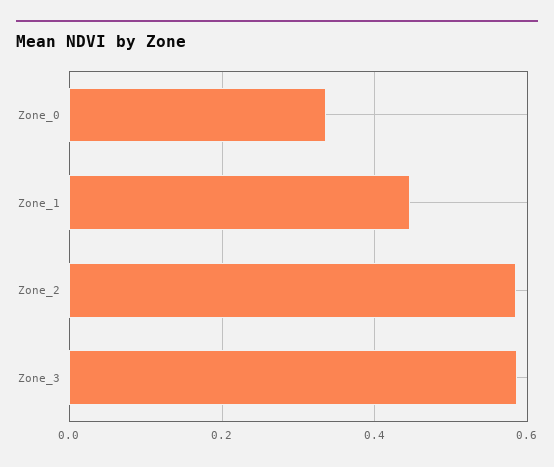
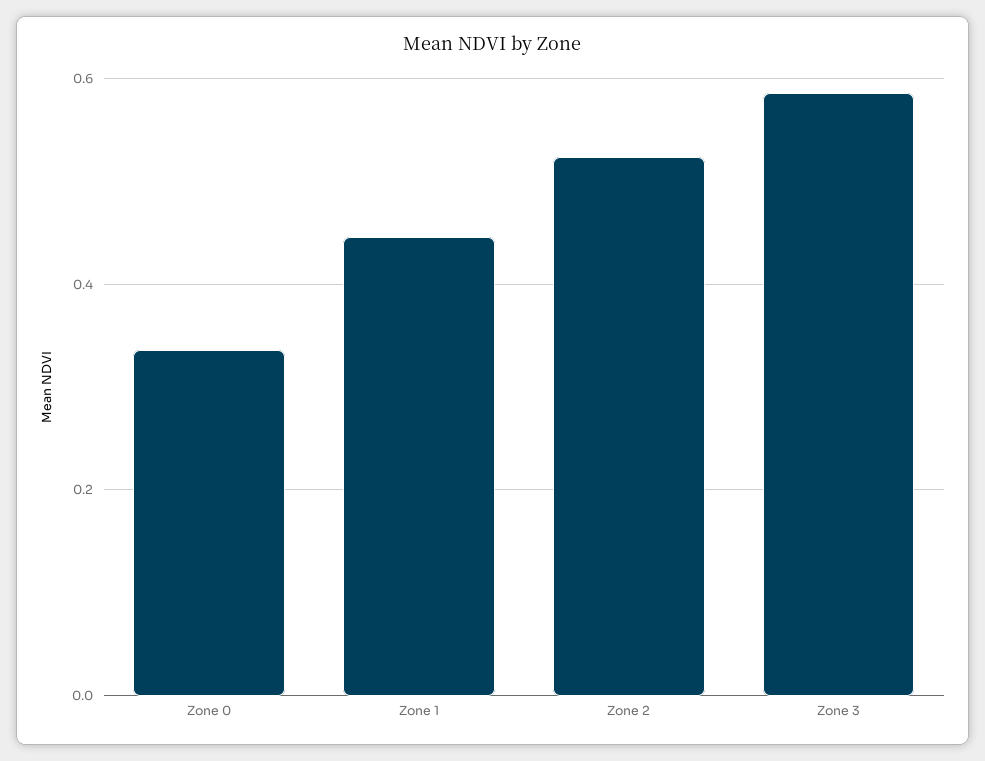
  {
    "Zone_0": 0.34,
    "Zone_1": 0.44,
-   "Zone_2": 0.58,
+   "Zone_2": 0.52,
    "Zone_3": 0.58
  }

